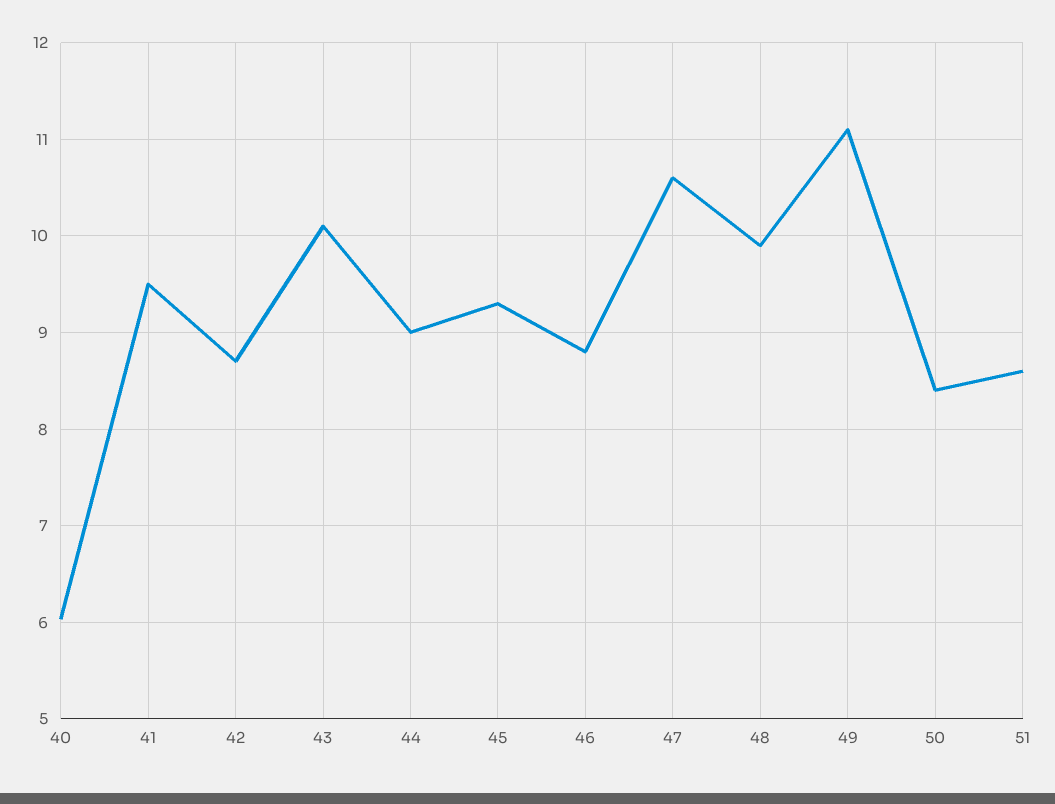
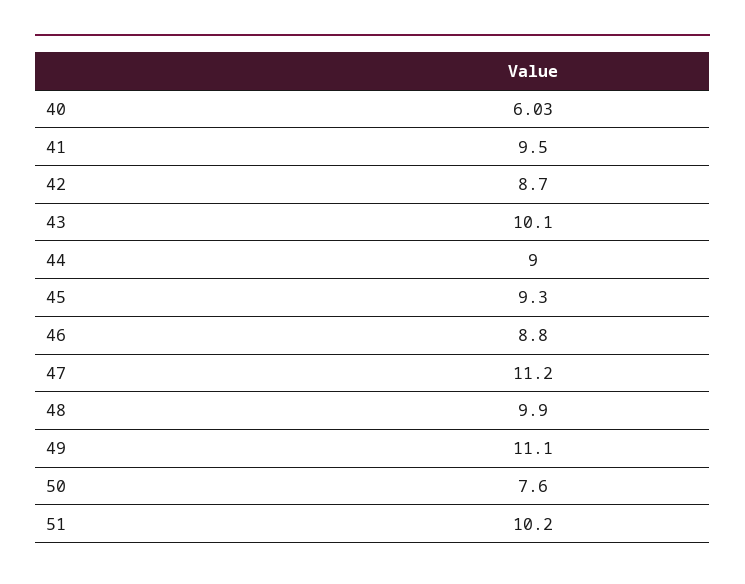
  {
    "40": 6.03,
    "41": 9.5,
    "42": 8.7,
    "43": 10.1,
    "44": 9,
    "45": 9.3,
    "46": 8.8,
-   "47": 10.6,
+   "47": 11.2,
    "48": 9.9,
    "49": 11.1,
-   "50": 8.4,
+   "50": 7.6,
-   "51": 8.6
+   "51": 10.2
  }

